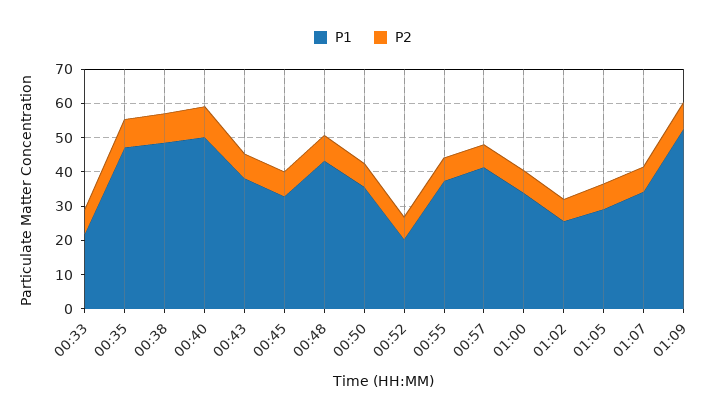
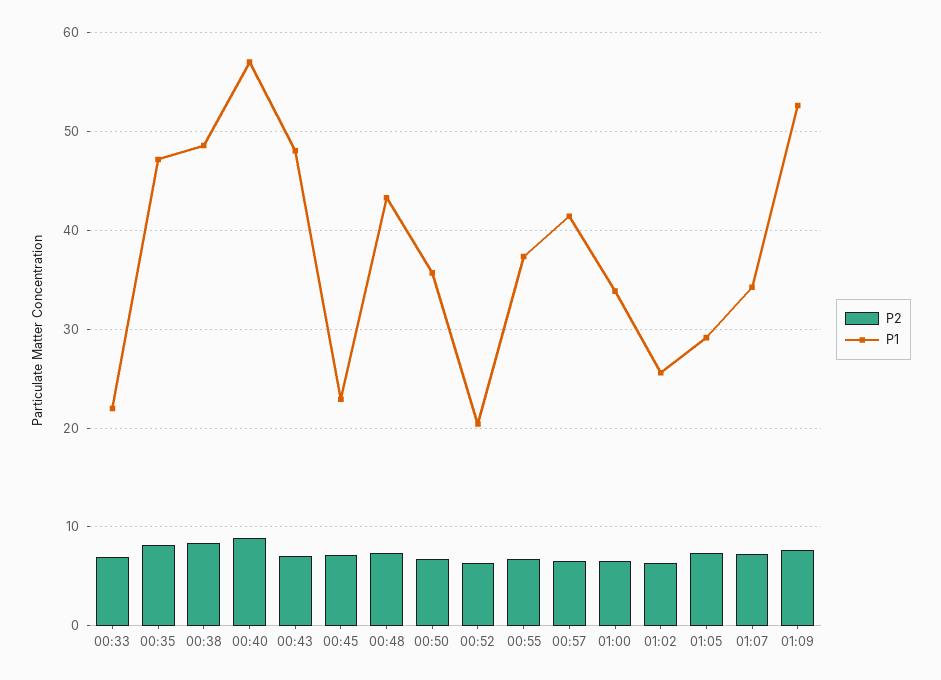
  {
    "P1": {
      "00:33": 22,
      "00:35": 47,
      "00:38": 49,
-     "00:40": 50,
+     "00:40": 57,
-     "00:43": 37.5,
+     "00:43": 48,
-     "00:45": 32.5,
+     "00:45": 23,
      "00:48": 43,
      "00:50": 36,
      "00:52": 20,
      "00:55": 37,
      "00:57": 41,
      "01:00": 34,
      "01:02": 26,
      "01:05": 29,
      "01:07": 34,
      "01:09": 53
    },
    "P2": {
      "00:33": 7,
      "00:35": 8,
      "00:38": 8,
      "00:40": 9,
      "00:43": 7,
      "00:45": 7,
      "00:48": 7,
      "00:50": 7,
      "00:52": 6,
      "00:55": 7,
      "00:57": 7,
      "01:00": 7,
      "01:02": 6,
      "01:05": 7,
      "01:07": 7,
      "01:09": 8
    }
  }

